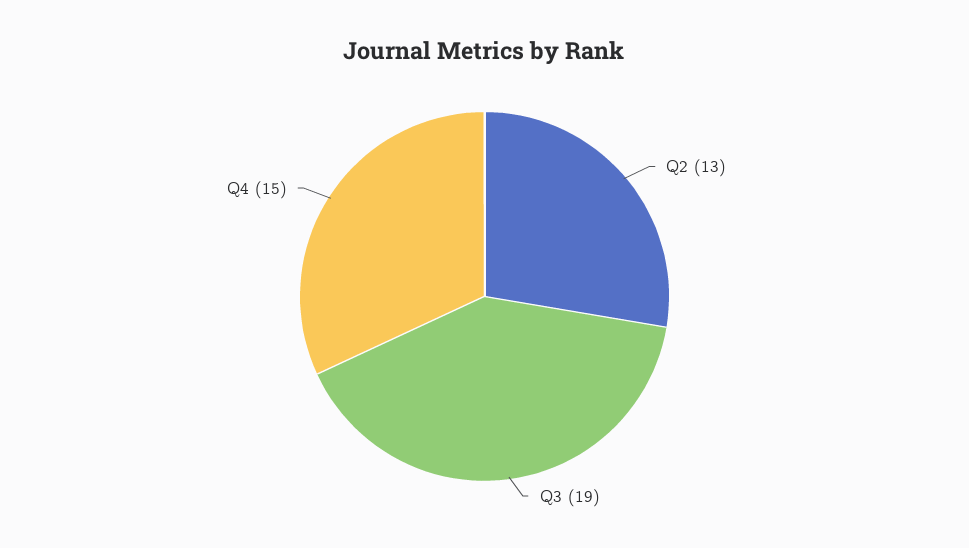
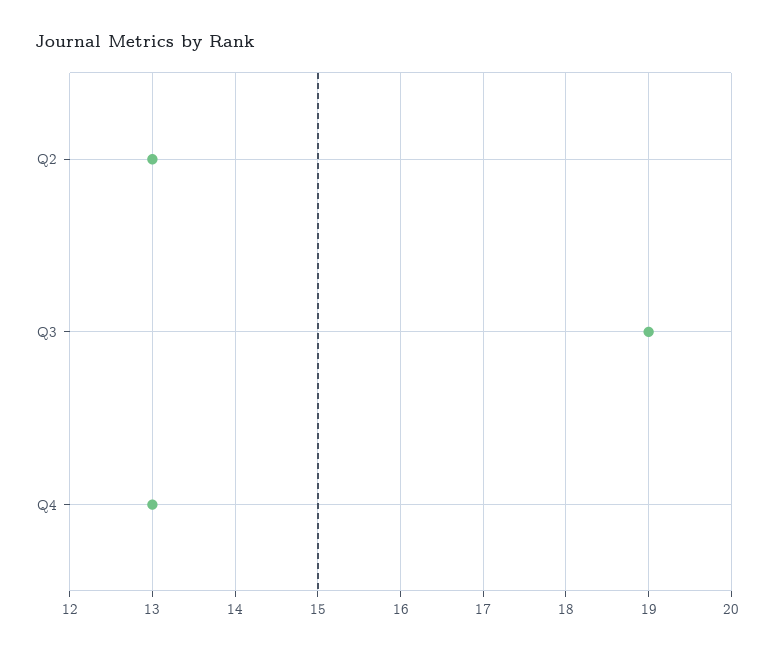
  {
    "Q2": 13,
    "Q3": 19,
-   "Q4": 15
+   "Q4": 13
  }

